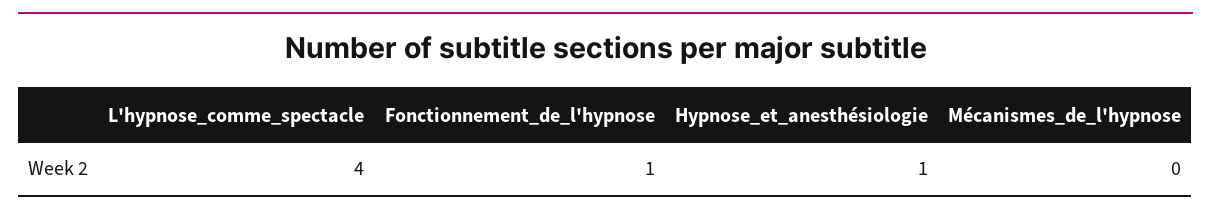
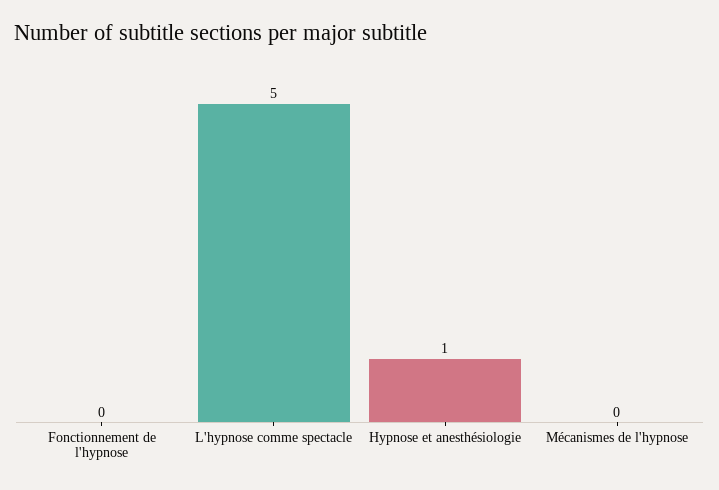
  {
-   "L'hypnose_comme_spectacle": 4,
+   "L'hypnose_comme_spectacle": 5,
-   "Fonctionnement_de_l'hypnose": 1,
+   "Fonctionnement_de_l'hypnose": 0,
    "Hypnose_et_anesthésiologie": 1,
    "Mécanismes_de_l'hypnose": 0
  }

